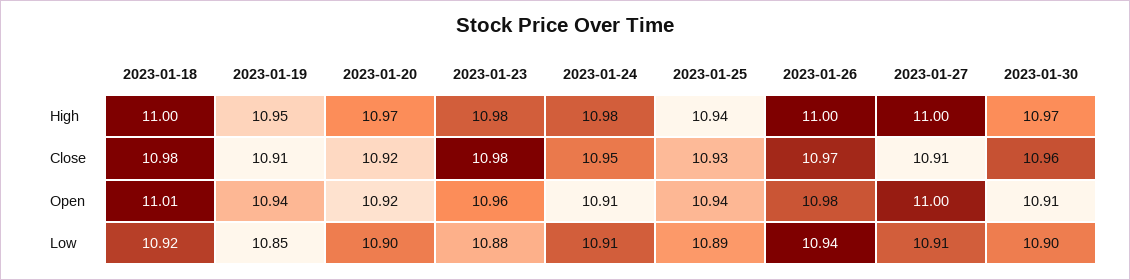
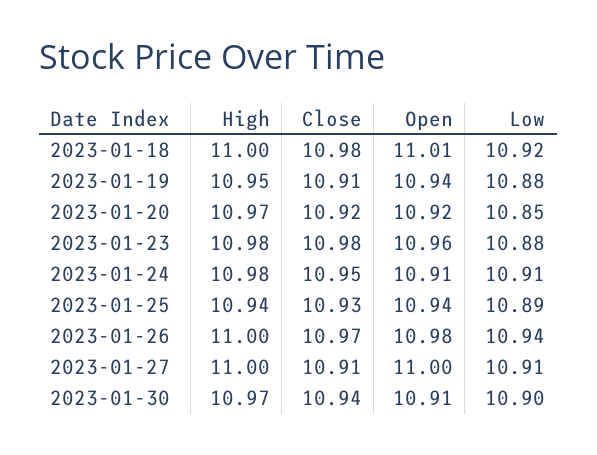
  {
    "2023-01-18": {
      "High": 11,
      "Close": 10.98,
      "Open": 11.01,
      "Low": 10.92
    },
    "2023-01-19": {
      "High": 10.95,
      "Close": 10.91,
      "Open": 10.94,
-     "Low": 10.85
+     "Low": 10.88
    },
    "2023-01-20": {
      "High": 10.97,
      "Close": 10.92,
      "Open": 10.92,
-     "Low": 10.9
+     "Low": 10.85
    },
    "2023-01-23": {
      "High": 10.98,
      "Close": 10.98,
      "Open": 10.96,
      "Low": 10.88
    },
    "2023-01-24": {
      "High": 10.98,
      "Close": 10.95,
      "Open": 10.91,
      "Low": 10.91
    },
    "2023-01-25": {
      "High": 10.94,
      "Close": 10.93,
      "Open": 10.94,
      "Low": 10.89
    },
    "2023-01-26": {
      "High": 11,
      "Close": 10.97,
      "Open": 10.98,
      "Low": 10.94
    },
    "2023-01-27": {
      "High": 11,
      "Close": 10.91,
      "Open": 11,
      "Low": 10.91
    },
    "2023-01-30": {
      "High": 10.97,
-     "Close": 10.96,
+     "Close": 10.94,
      "Open": 10.91,
      "Low": 10.9
    }
  }

